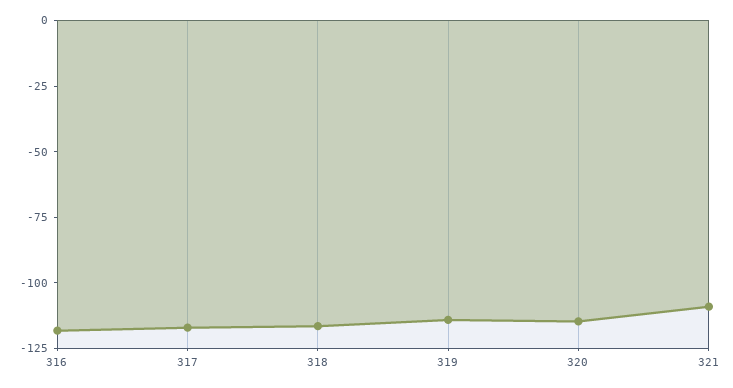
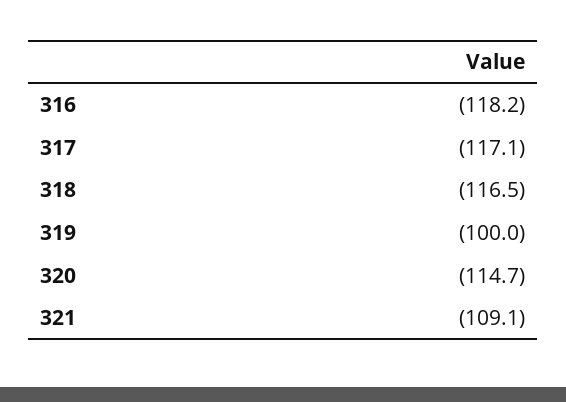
  {
    "316": -118.2,
    "317": -117.1,
    "318": -116.5,
-   "319": -115,
+   "319": -100,
    "320": -114.7,
    "321": -109.1
  }

